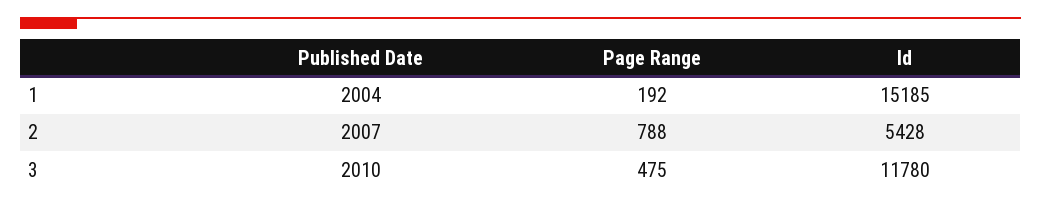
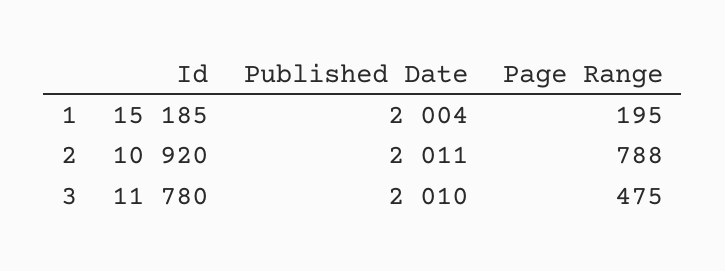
  {
    "Published Date": {
      "1": 2004,
-     "2": 2007,
+     "2": 2011,
      "3": 2010
    },
    "Page Range": {
-     "1": 192,
+     "1": 195,
      "2": 788,
      "3": 475
    },
    "Id": {
      "1": 15185,
-     "2": 5428,
+     "2": 10920,
      "3": 11780
    }
  }

